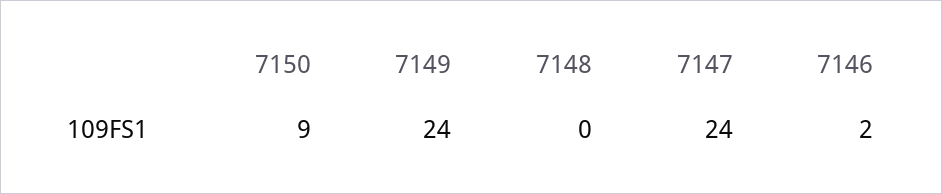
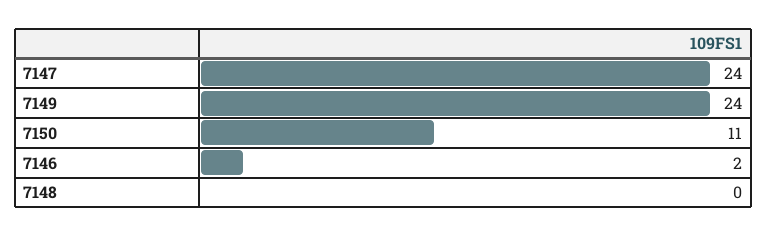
  {
-   "7150": 9,
+   "7150": 11,
    "7149": 24,
    "7148": 0,
    "7147": 24,
    "7146": 2
  }

